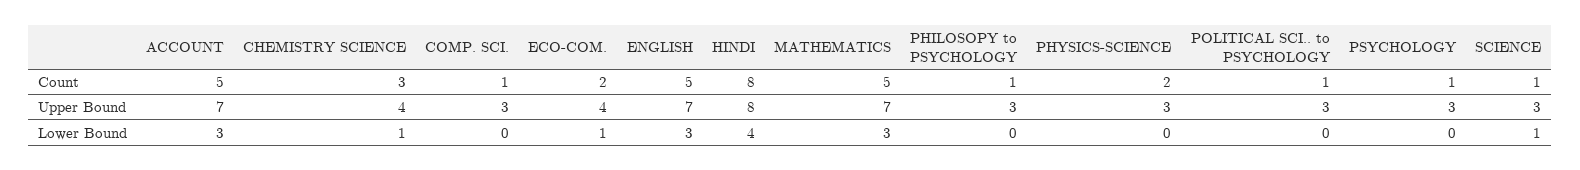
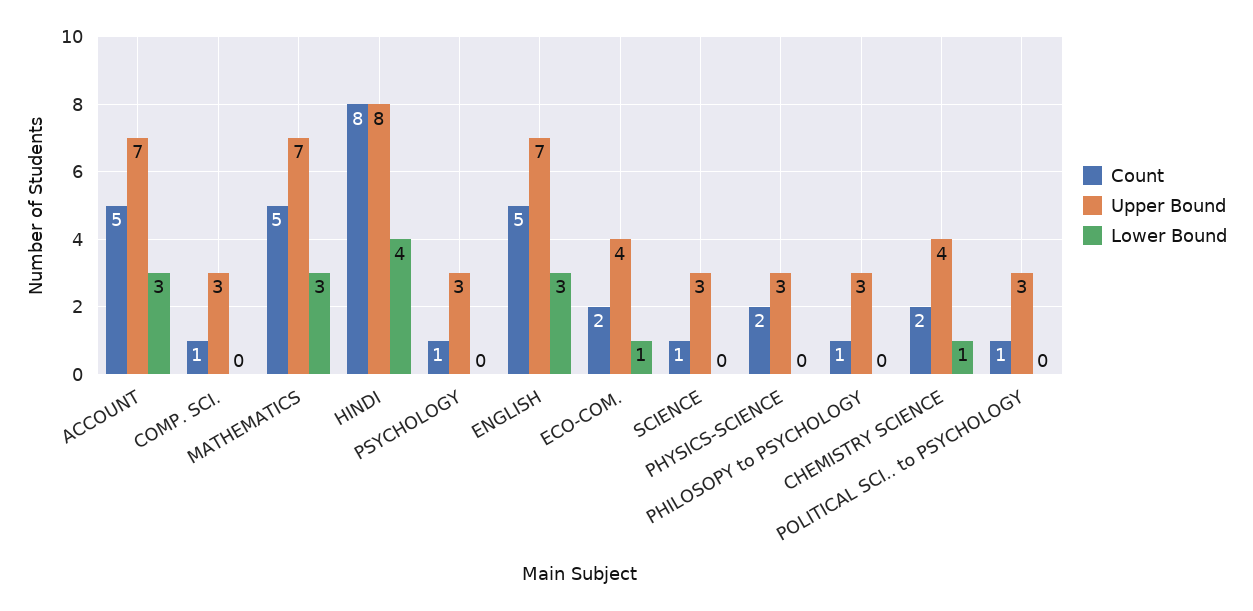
  {
    "Count": {
      "ACCOUNT": 5,
-     "CHEMISTRY SCIENCE": 3,
+     "CHEMISTRY SCIENCE": 2,
      "COMP. SCI.": 1,
      "ECO-COM.": 2,
      "ENGLISH": 5,
      "HINDI": 8,
      "MATHEMATICS": 5,
      "PHILOSOPY to PSYCHOLOGY": 1,
      "PHYSICS-SCIENCE": 2,
      "POLITICAL SCI.. to PSYCHOLOGY": 1,
      "PSYCHOLOGY": 1,
      "SCIENCE": 1
    },
    "Upper Bound": {
      "ACCOUNT": 7,
      "CHEMISTRY SCIENCE": 4,
      "COMP. SCI.": 3,
      "ECO-COM.": 4,
      "ENGLISH": 7,
      "HINDI": 8,
      "MATHEMATICS": 7,
      "PHILOSOPY to PSYCHOLOGY": 3,
      "PHYSICS-SCIENCE": 3,
      "POLITICAL SCI.. to PSYCHOLOGY": 3,
      "PSYCHOLOGY": 3,
      "SCIENCE": 3
    },
    "Lower Bound": {
      "ACCOUNT": 3,
      "CHEMISTRY SCIENCE": 1,
      "COMP. SCI.": 0,
      "ECO-COM.": 1,
      "ENGLISH": 3,
      "HINDI": 4,
      "MATHEMATICS": 3,
      "PHILOSOPY to PSYCHOLOGY": 0,
      "PHYSICS-SCIENCE": 0,
      "POLITICAL SCI.. to PSYCHOLOGY": 0,
      "PSYCHOLOGY": 0,
-     "SCIENCE": 1
+     "SCIENCE": 0
    }
  }

